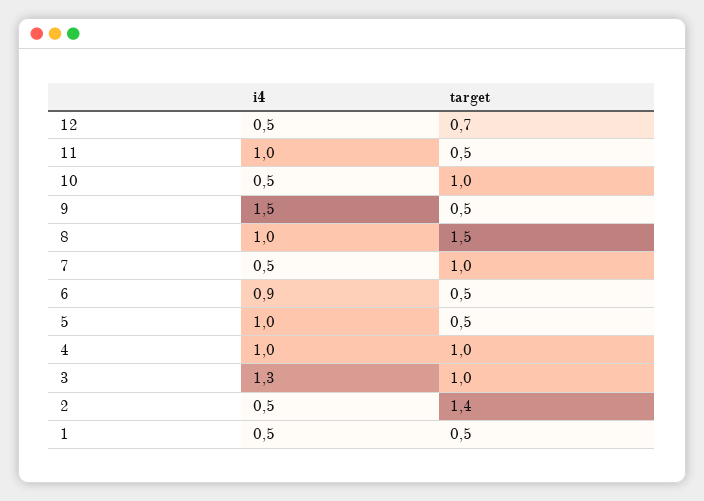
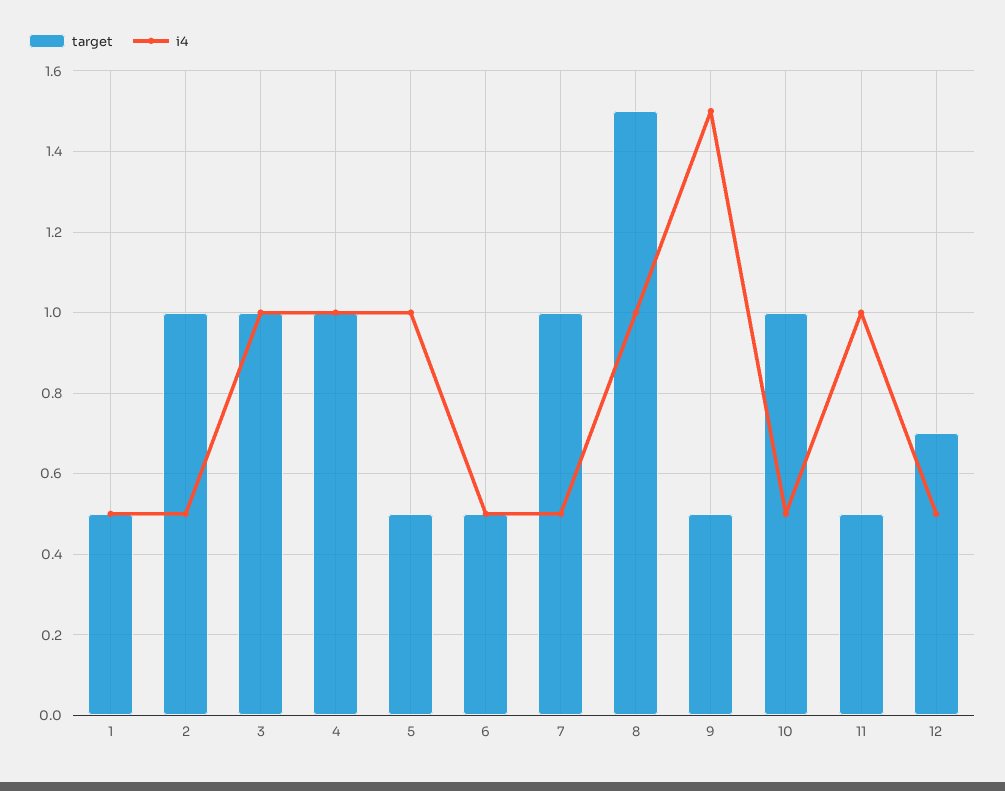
  {
    "i4": {
      "12": 0.5,
      "11": 1,
      "10": 0.5,
      "9": 1.5,
      "8": 1,
      "7": 0.5,
-     "6": 0.9,
+     "6": 0.5,
      "5": 1,
      "4": 1,
-     "3": 1.3,
+     "3": 1,
      "2": 0.5,
      "1": 0.5
    },
    "target": {
      "12": 0.7,
      "11": 0.5,
      "10": 1,
      "9": 0.5,
      "8": 1.5,
      "7": 1,
      "6": 0.5,
      "5": 0.5,
      "4": 1,
      "3": 1,
-     "2": 1.4,
+     "2": 1,
      "1": 0.5
    }
  }

